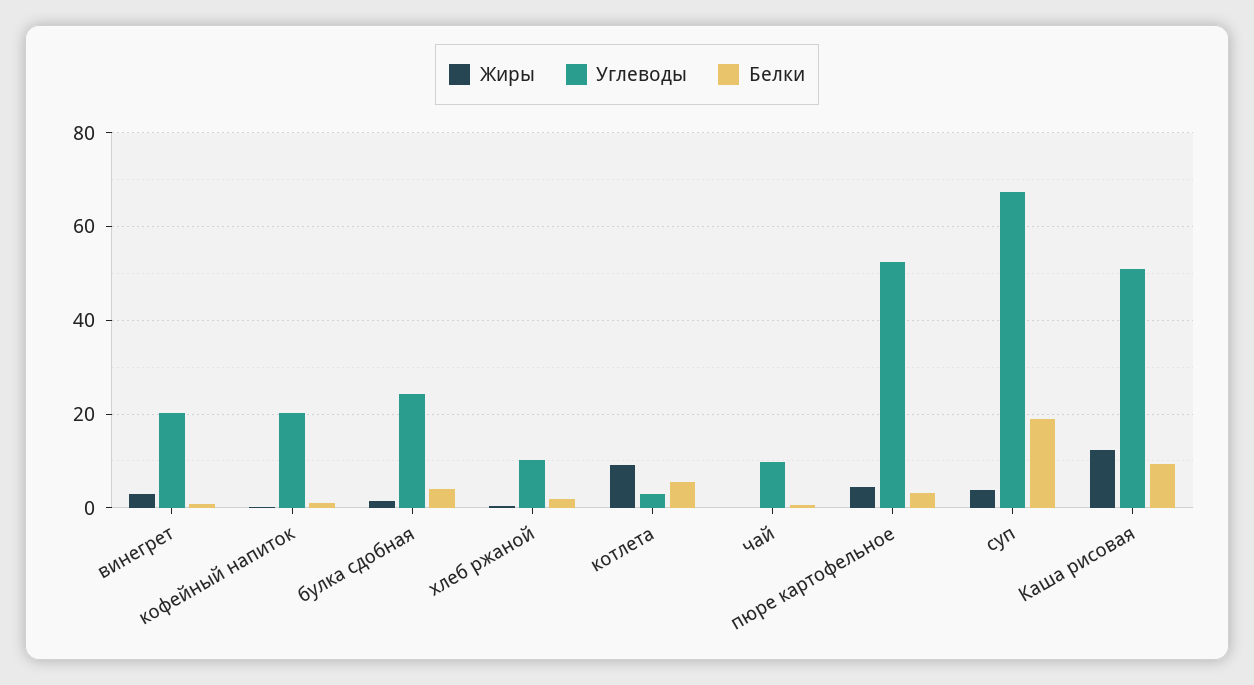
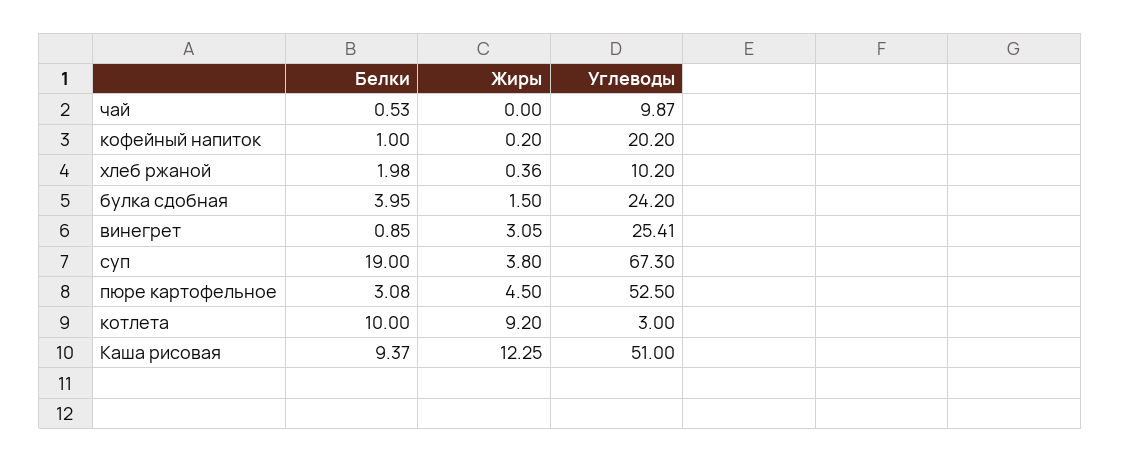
  {
    "Жиры": {
      "винегрет": 3.05,
      "кофейный напиток": 0.2,
      "булка сдобная": 1.5,
      "хлеб ржаной": 0.36,
      "котлета": 9.2,
      "чай": 0,
      "пюре картофельное": 4.5,
      "суп": 3.8,
      "Каша рисовая": 12.25
    },
    "Углеводы": {
-     "винегрет": 20,
+     "винегрет": 25.41,
      "кофейный напиток": 20.2,
      "булка сдобная": 24.2,
      "хлеб ржаной": 10.2,
      "котлета": 3,
      "чай": 9.87,
      "пюре картофельное": 52.5,
      "суп": 67.3,
      "Каша рисовая": 51
    },
    "Белки": {
      "винегрет": 0.85,
      "кофейный напиток": 1,
      "булка сдобная": 3.95,
      "хлеб ржаной": 1.98,
-     "котлета": 6,
+     "котлета": 10,
      "чай": 0.53,
      "пюре картофельное": 3.08,
      "суп": 19,
      "Каша рисовая": 9.37
    }
  }

